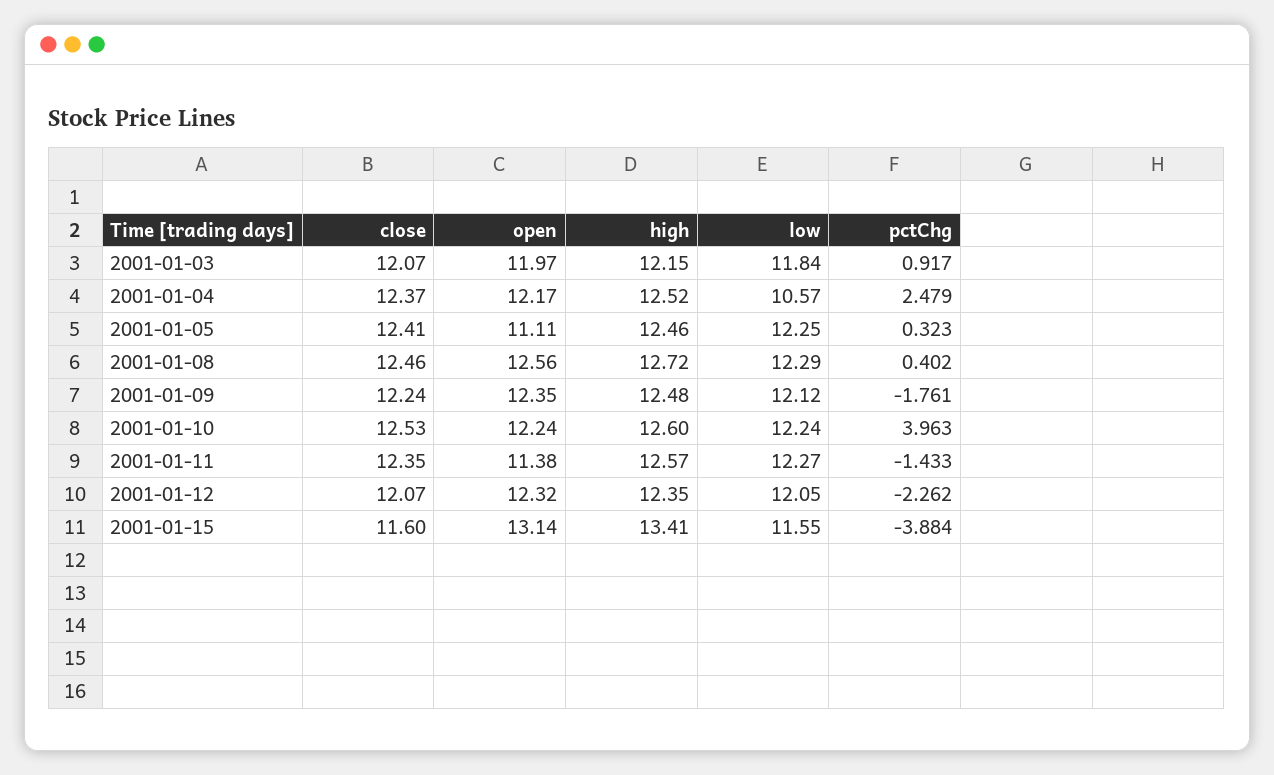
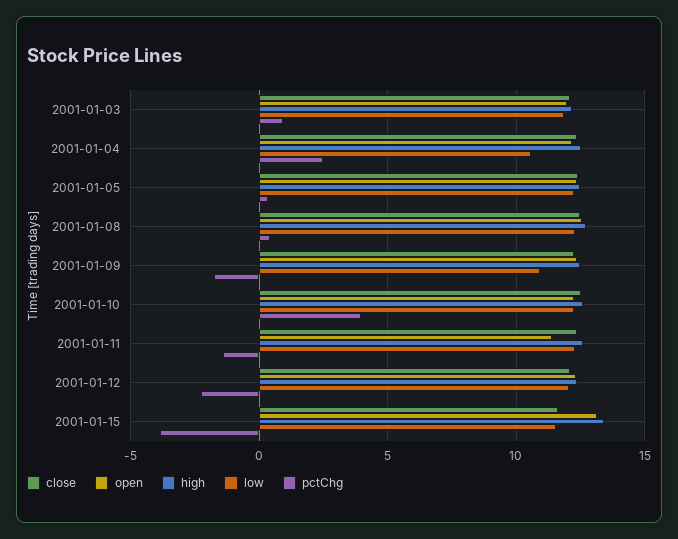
  {
    "close": {
      "2001-01-03": 12.07,
      "2001-01-04": 12.37,
      "2001-01-05": 12.41,
      "2001-01-08": 12.46,
      "2001-01-09": 12.24,
      "2001-01-10": 12.53,
      "2001-01-11": 12.35,
      "2001-01-12": 12.07,
      "2001-01-15": 11.6
    },
    "open": {
      "2001-01-03": 11.97,
      "2001-01-04": 12.17,
-     "2001-01-05": 11.11,
+     "2001-01-05": 12.5,
      "2001-01-08": 12.56,
      "2001-01-09": 12.35,
      "2001-01-10": 12.24,
      "2001-01-11": 11.38,
      "2001-01-12": 12.32,
      "2001-01-15": 13.14
    },
    "high": {
      "2001-01-03": 12.15,
      "2001-01-04": 12.52,
      "2001-01-05": 12.46,
      "2001-01-08": 12.72,
      "2001-01-09": 12.48,
      "2001-01-10": 12.6,
      "2001-01-11": 12.57,
      "2001-01-12": 12.35,
      "2001-01-15": 13.41
    },
    "low": {
      "2001-01-03": 11.84,
      "2001-01-04": 10.57,
      "2001-01-05": 12.25,
      "2001-01-08": 12.29,
-     "2001-01-09": 12.12,
+     "2001-01-09": 11,
      "2001-01-10": 12.24,
      "2001-01-11": 12.27,
      "2001-01-12": 12.05,
      "2001-01-15": 11.55
    },
    "pctChg": {
      "2001-01-03": 0.917,
      "2001-01-04": 2.479,
      "2001-01-05": 0.323,
      "2001-01-08": 0.402,
      "2001-01-09": -1.761,
      "2001-01-10": 3.963,
      "2001-01-11": -1.433,
      "2001-01-12": -2.262,
      "2001-01-15": -3.884
    }
  }

